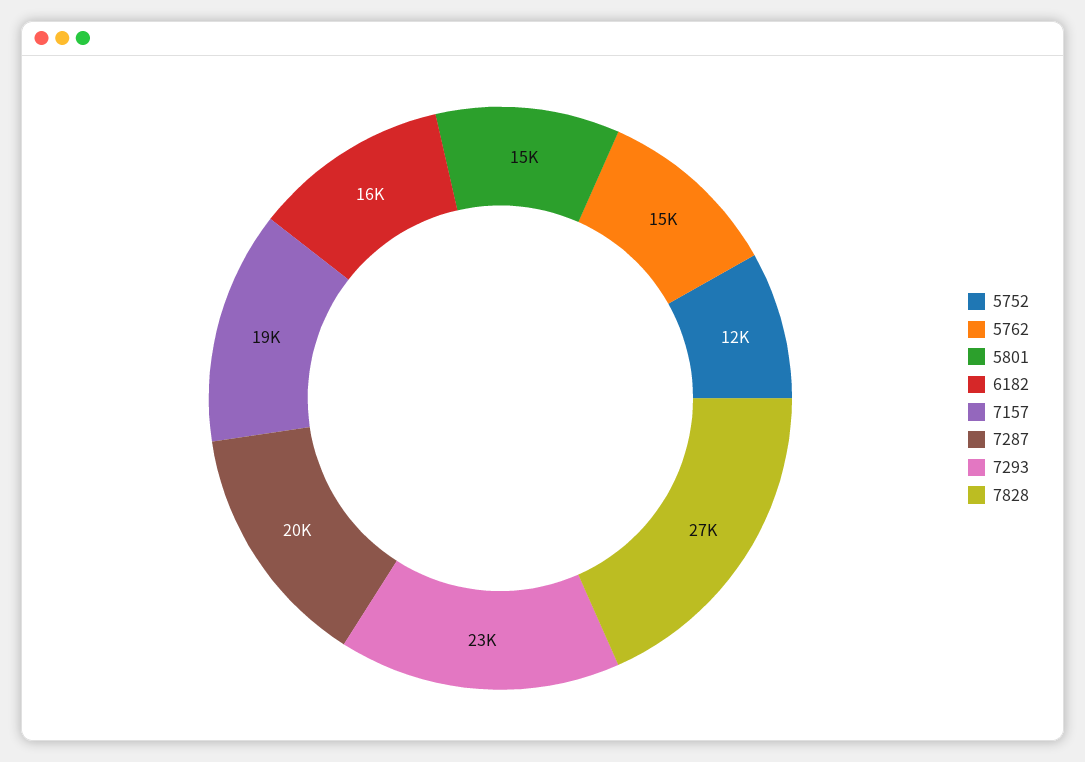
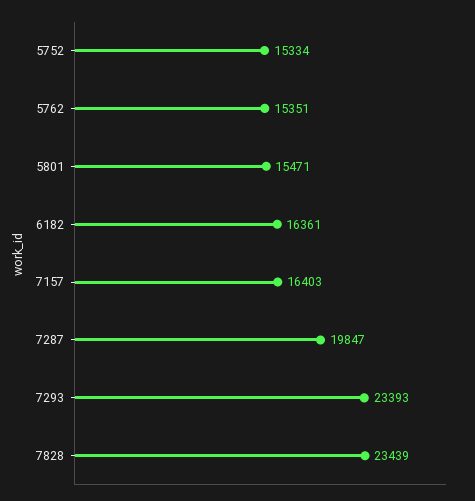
  {
-   "5752": 12000,
+   "5752": 15334,
    "5762": 15351,
    "5801": 15471,
    "6182": 16361,
-   "7157": 19000,
+   "7157": 16403,
    "7287": 19847,
    "7293": 23393,
-   "7828": 27000
+   "7828": 23439
  }

